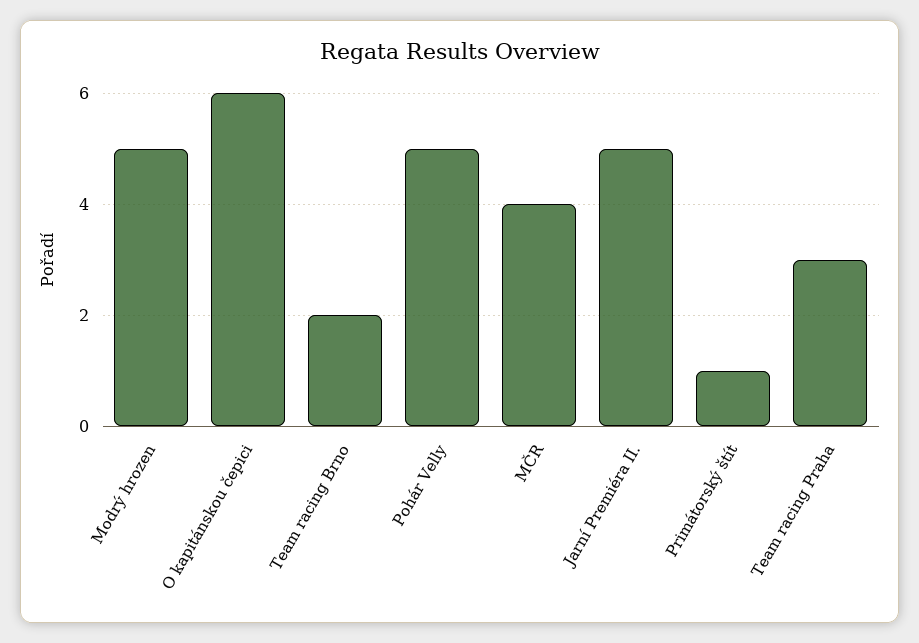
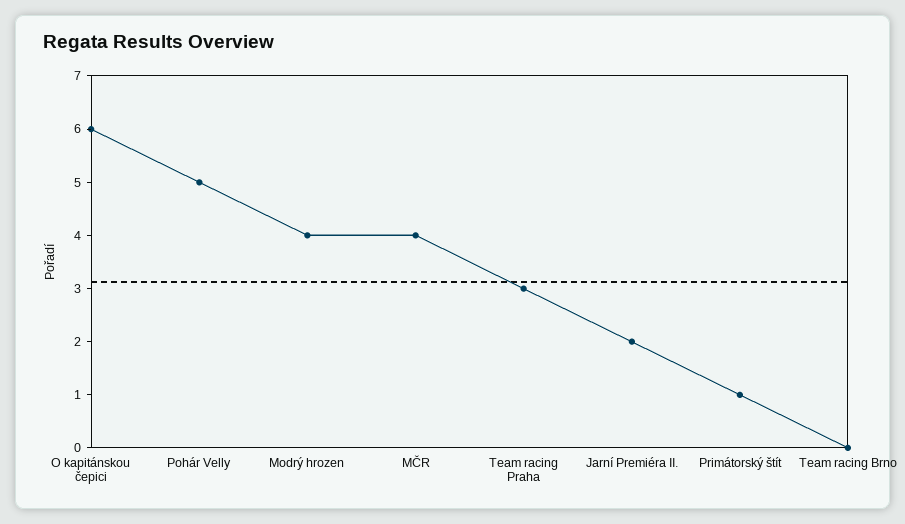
  {
-   "Modrý hrozen": 5,
+   "Modrý hrozen": 4,
    "O kapitánskou čepici": 6,
-   "Team racing Brno": 2,
+   "Team racing Brno": 0,
    "Pohár Velly": 5,
    "MČR": 4,
-   "Jarní Premiéra II.": 5,
+   "Jarní Premiéra II.": 2,
    "Primátorský štít": 1,
    "Team racing Praha": 3
  }

